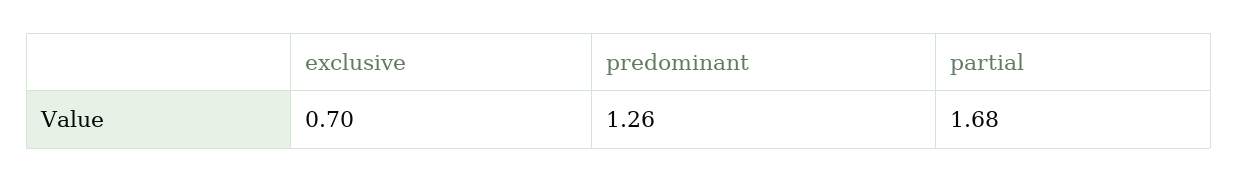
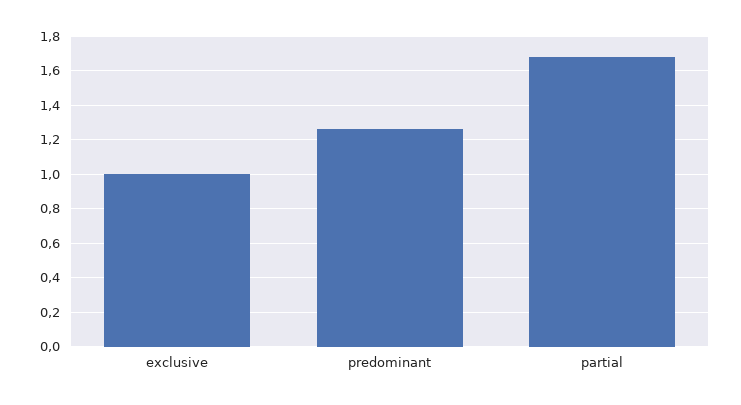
  {
-   "exclusive": 0.7,
+   "exclusive": 1,
    "predominant": 1.26,
    "partial": 1.68
  }

